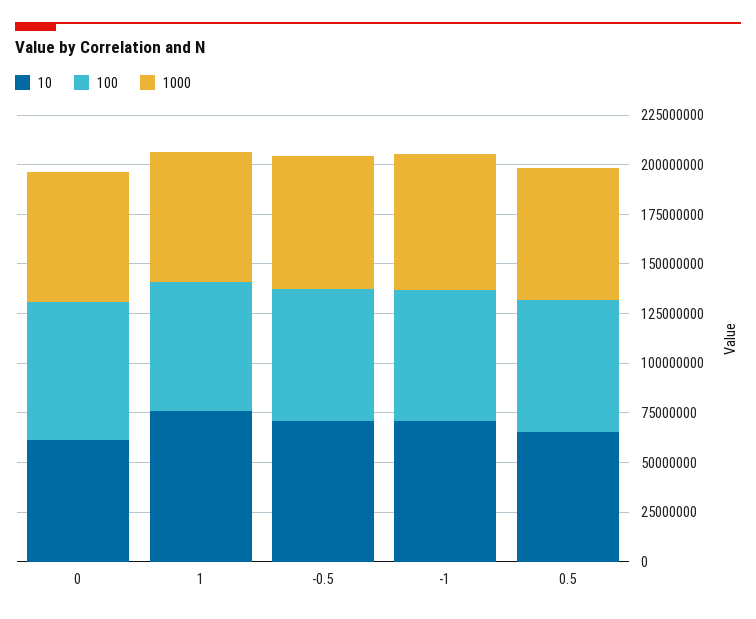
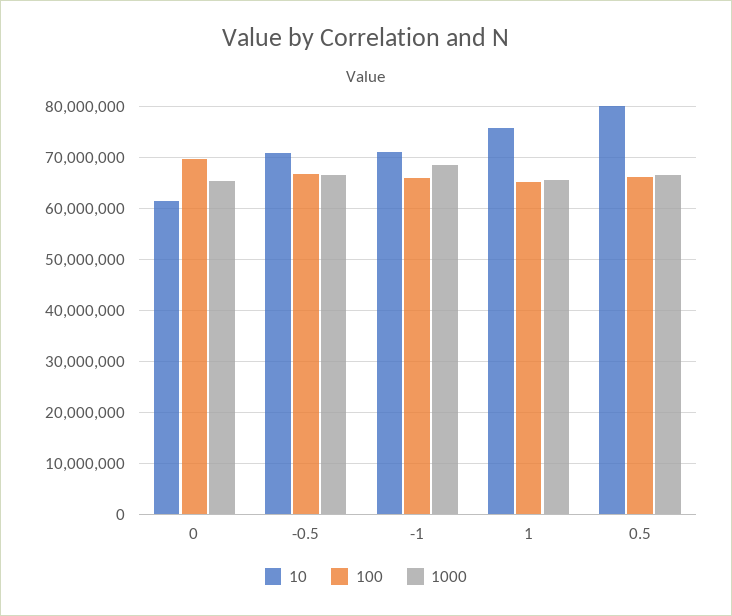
  {
    "10": {
      "0": 62000000,
      "1": 76000000,
      "-0.5": 70000000,
      "-1": 72000000,
-     "0.5": 65000000
+     "0.5": 80000000
    },
    "100": {
      "0": 70000000,
      "1": 66000000,
      "-0.5": 66000000,
      "-1": 66000000,
      "0.5": 66000000
    },
    "1000": {
      "0": 66000000,
      "1": 66000000,
      "-0.5": 66000000,
      "-1": 68000000,
      "0.5": 66000000
    }
  }

